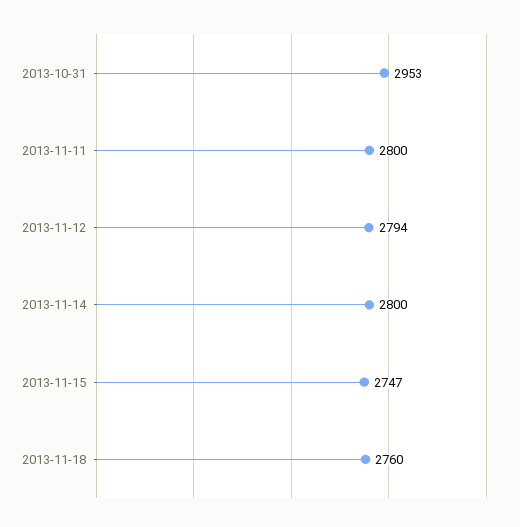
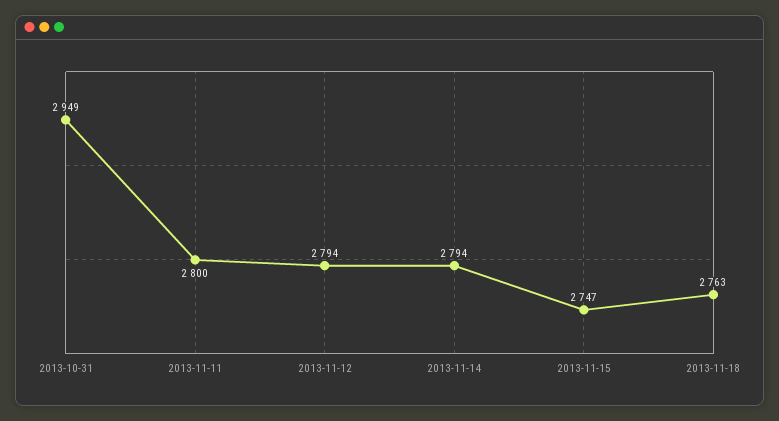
  {
-   "2013-10-31": 2953,
+   "2013-10-31": 2949,
    "2013-11-11": 2800,
    "2013-11-12": 2794,
-   "2013-11-14": 2800,
+   "2013-11-14": 2794,
    "2013-11-15": 2747,
-   "2013-11-18": 2760
+   "2013-11-18": 2763
  }

